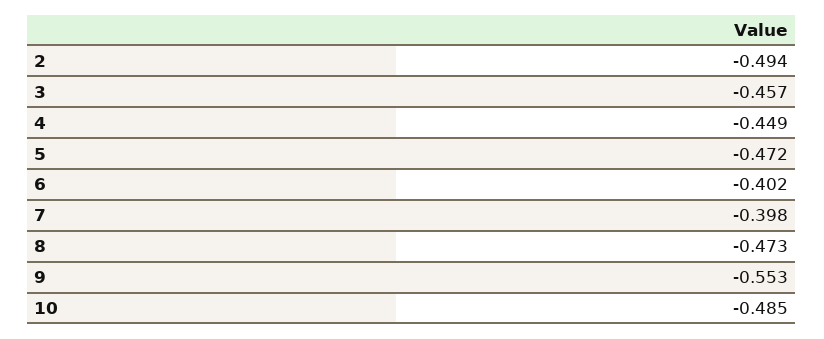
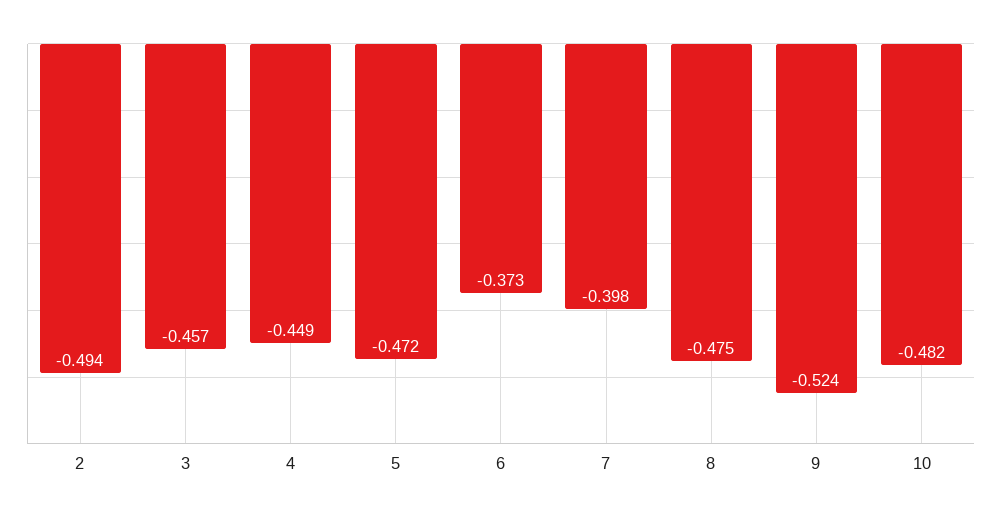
  {
    "2": -0.494,
    "3": -0.457,
    "4": -0.449,
    "5": -0.472,
-   "6": -0.402,
+   "6": -0.373,
    "7": -0.398,
-   "8": -0.473,
+   "8": -0.475,
-   "9": -0.553,
+   "9": -0.524,
-   "10": -0.485
+   "10": -0.482
  }

